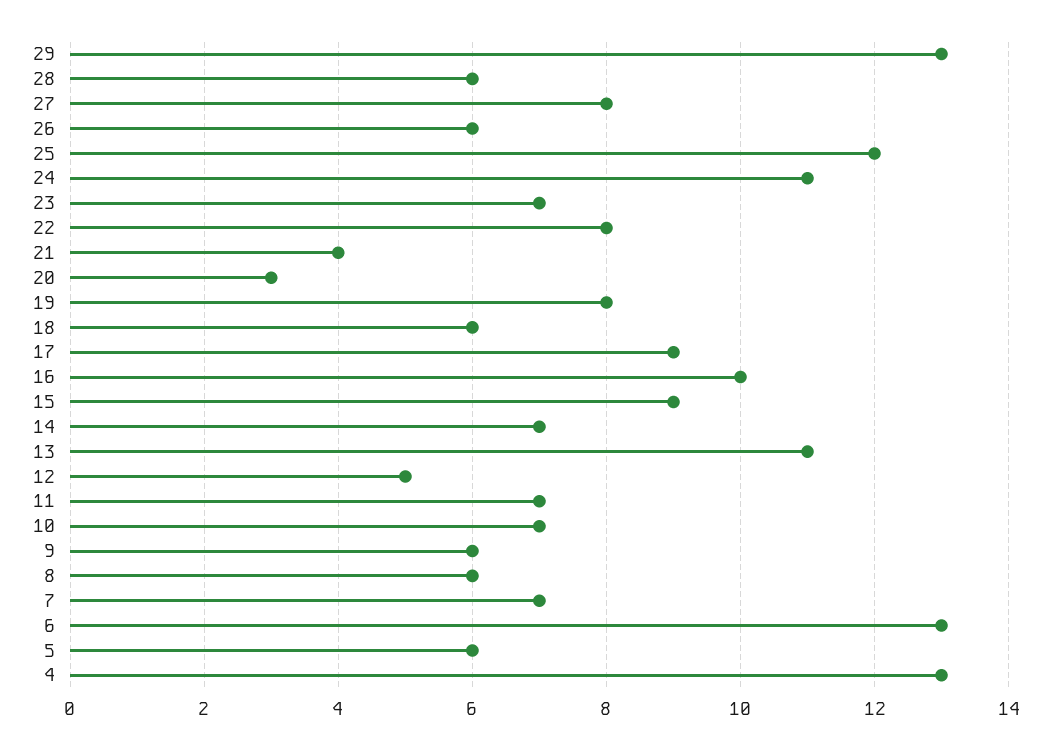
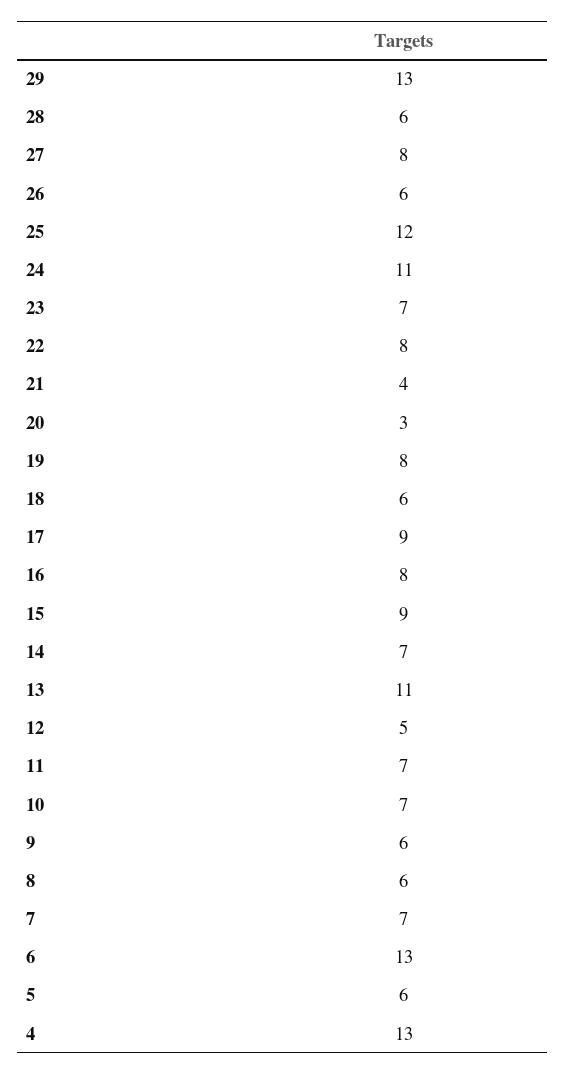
  {
    "29": 13,
    "28": 6,
    "27": 8,
    "26": 6,
    "25": 12,
    "24": 11,
    "23": 7,
    "22": 8,
    "21": 4,
    "20": 3,
    "19": 8,
    "18": 6,
    "17": 9,
-   "16": 10,
+   "16": 8,
    "15": 9,
    "14": 7,
    "13": 11,
    "12": 5,
    "11": 7,
    "10": 7,
    "9": 6,
    "8": 6,
    "7": 7,
    "6": 13,
    "5": 6,
    "4": 13
  }

